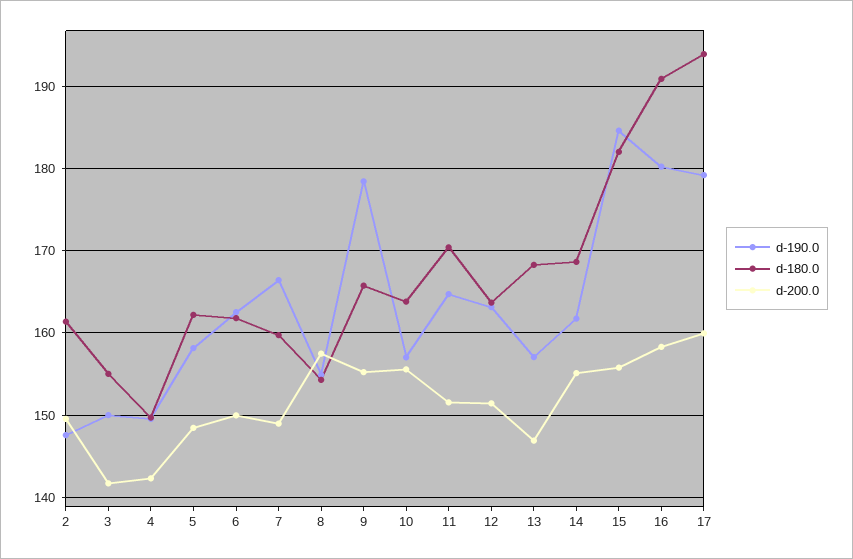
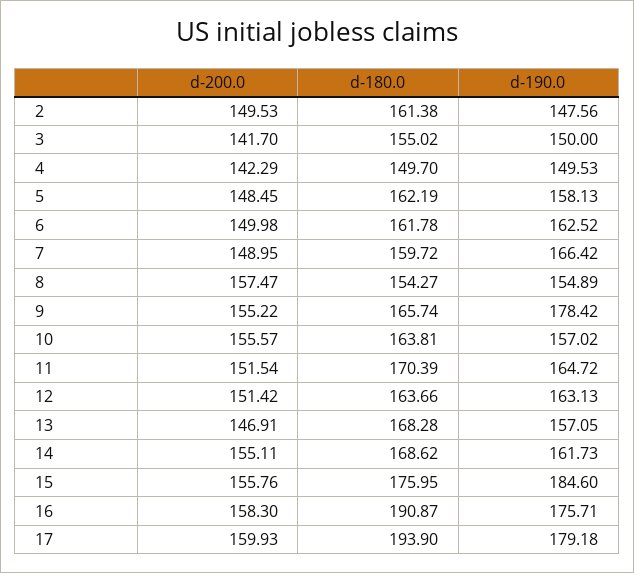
  {
    "d-190.0": {
      "2": 147.56,
      "3": 150,
      "4": 149.53,
      "5": 158.13,
      "6": 162.52,
      "7": 166.42,
      "8": 154.89,
      "9": 178.42,
      "10": 157.02,
      "11": 164.72,
      "12": 163.13,
      "13": 157.05,
      "14": 161.73,
      "15": 184.6,
-     "16": 180,
+     "16": 175.71,
      "17": 179.18
    },
    "d-180.0": {
      "2": 161.38,
      "3": 155.02,
      "4": 149.7,
      "5": 162.19,
      "6": 161.78,
      "7": 159.72,
      "8": 154.27,
      "9": 165.74,
      "10": 163.81,
      "11": 170.39,
      "12": 163.66,
      "13": 168.28,
      "14": 168.62,
-     "15": 182,
+     "15": 175.95,
      "16": 190.87,
      "17": 193.9
    },
    "d-200.0": {
      "2": 149.53,
      "3": 141.7,
      "4": 142.29,
      "5": 148.45,
      "6": 149.98,
      "7": 148.95,
      "8": 157.47,
      "9": 155.22,
      "10": 155.57,
      "11": 151.54,
      "12": 151.42,
      "13": 146.91,
      "14": 155.11,
      "15": 155.76,
      "16": 158.3,
      "17": 159.93
    }
  }

